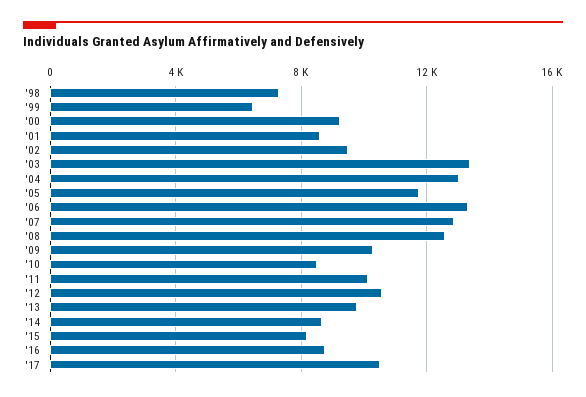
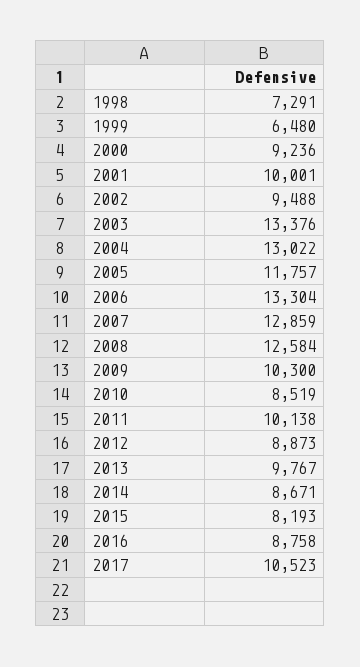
  {
    "'98": 7291,
    "'99": 6480,
    "'00": 9236,
-   "'01": 8500,
+   "'01": 10001,
    "'02": 9488,
    "'03": 13376,
    "'04": 13022,
    "'05": 11757,
    "'06": 13304,
    "'07": 12859,
    "'08": 12584,
    "'09": 10300,
    "'10": 8519,
    "'11": 10138,
-   "'12": 10500,
+   "'12": 8873,
    "'13": 9767,
    "'14": 8671,
    "'15": 8193,
    "'16": 8758,
    "'17": 10523
  }

